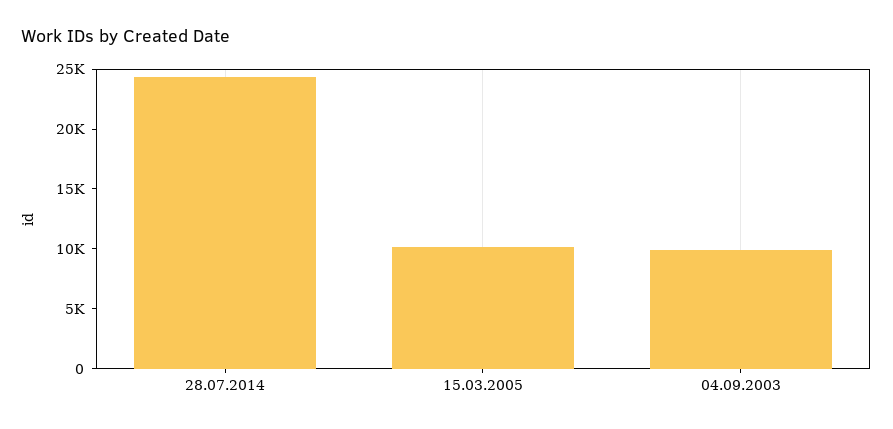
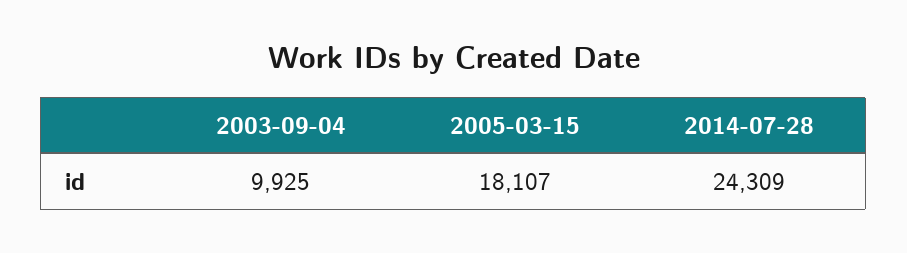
  {
    "28.07.2014": 24309,
-   "15.03.2005": 10000,
+   "15.03.2005": 18107,
    "04.09.2003": 9925
  }

